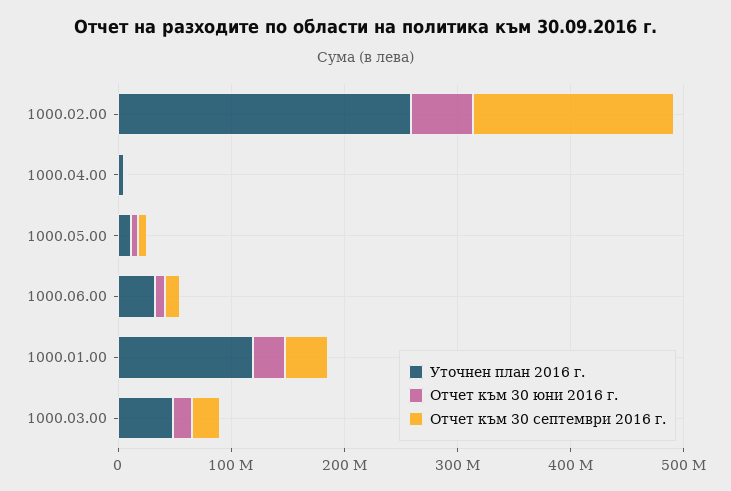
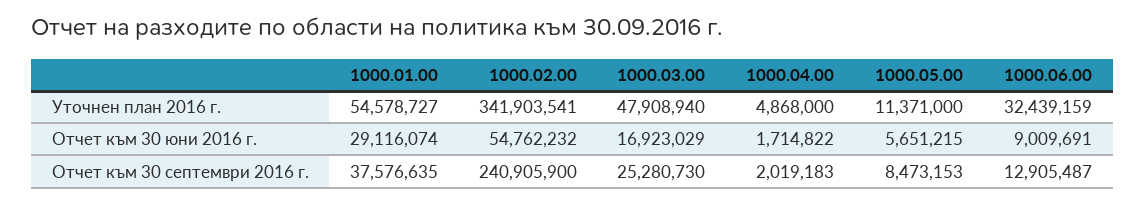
  {
    "Уточнен план 2016 г.": {
-     "1000.02.00": 260000000,
+     "1000.02.00": 341903541,
      "1000.04.00": 4868000,
      "1000.05.00": 11371000,
      "1000.06.00": 32439159,
-     "1000.01.00": 120000000,
+     "1000.01.00": 54578727,
      "1000.03.00": 47908940
    },
    "Отчет към 30 юни 2016 г.": {
      "1000.02.00": 54762232,
      "1000.04.00": 1714822,
      "1000.05.00": 5651215,
      "1000.06.00": 9009691,
      "1000.01.00": 29116074,
      "1000.03.00": 16923029
    },
    "Отчет към 30 септември 2016 г.": {
-     "1000.02.00": 180000000,
+     "1000.02.00": 240905900,
      "1000.04.00": 2019183,
      "1000.05.00": 8473153,
      "1000.06.00": 12905487,
      "1000.01.00": 37576635,
      "1000.03.00": 25280730
    }
  }

